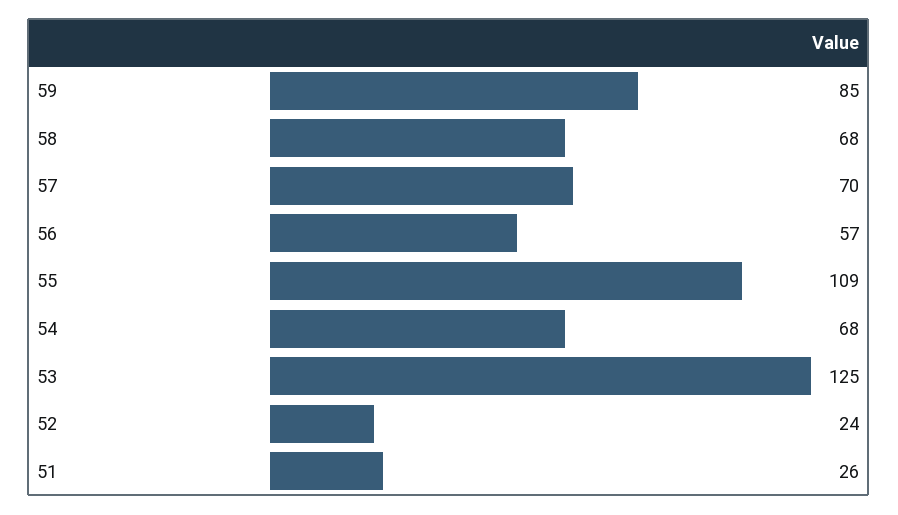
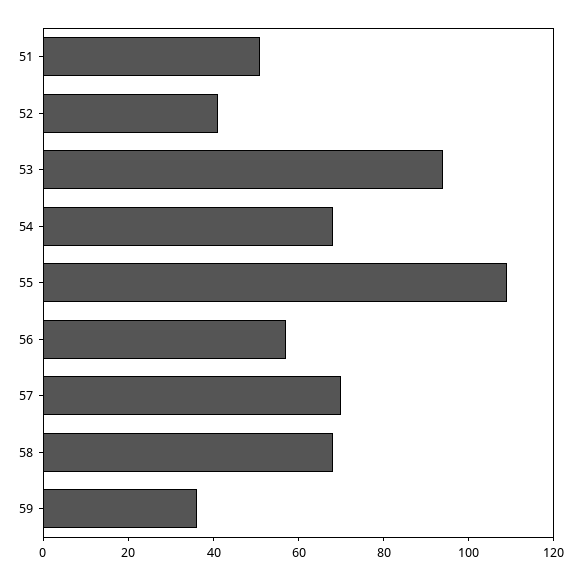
  {
-   "59": 85,
+   "59": 35,
    "58": 68,
    "57": 70,
    "56": 57,
    "55": 109,
    "54": 68,
-   "53": 125,
+   "53": 95,
-   "52": 24,
+   "52": 40,
-   "51": 26
+   "51": 50
  }

